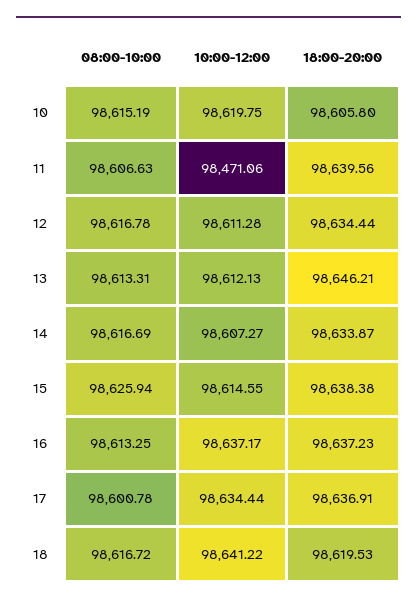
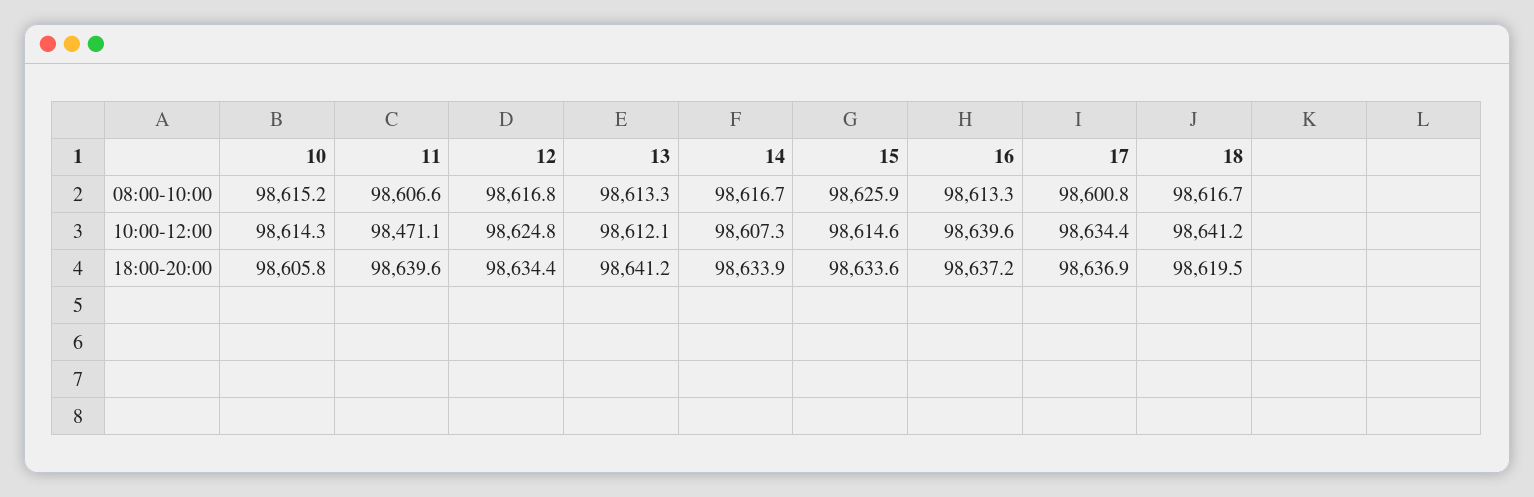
  {
    "08:00-10:00": {
      "10": 98615.19,
      "11": 98606.63,
      "12": 98616.78,
      "13": 98613.31,
      "14": 98616.69,
      "15": 98625.94,
      "16": 98613.25,
      "17": 98600.78,
      "18": 98616.72
    },
    "10:00-12:00": {
-     "10": 98619.75,
+     "10": 98614.3,
      "11": 98471.06,
-     "12": 98611.28,
+     "12": 98624.8,
      "13": 98612.13,
      "14": 98607.27,
      "15": 98614.55,
-     "16": 98637.17,
+     "16": 98639.6,
      "17": 98634.44,
      "18": 98641.22
    },
    "18:00-20:00": {
      "10": 98605.8,
      "11": 98639.56,
      "12": 98634.44,
-     "13": 98646.21,
+     "13": 98641.2,
      "14": 98633.87,
-     "15": 98638.38,
+     "15": 98633.6,
      "16": 98637.23,
      "17": 98636.91,
      "18": 98619.53
    }
  }

